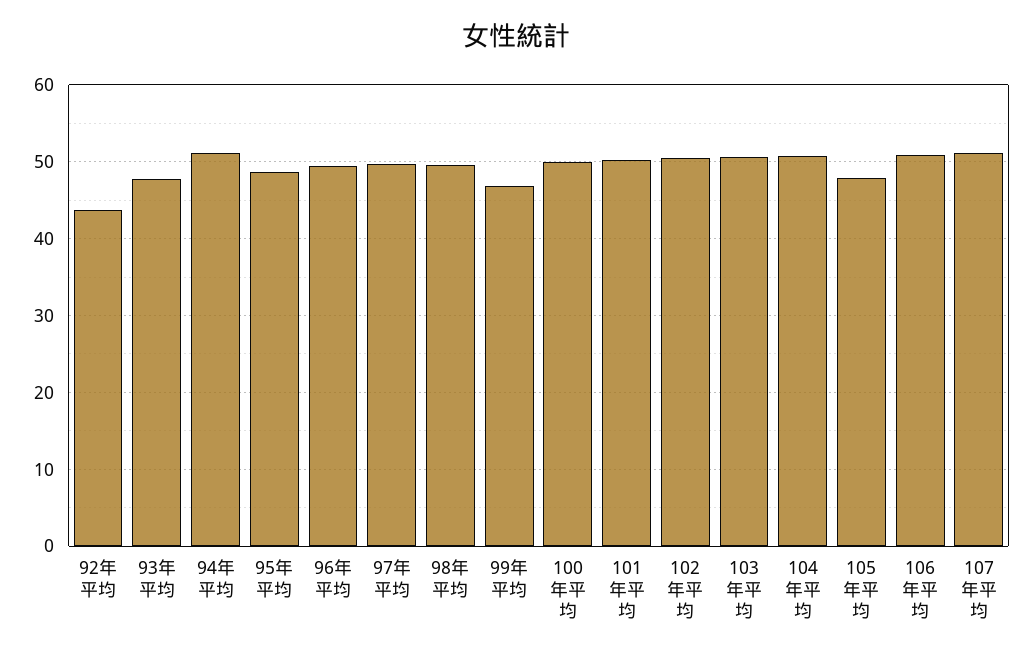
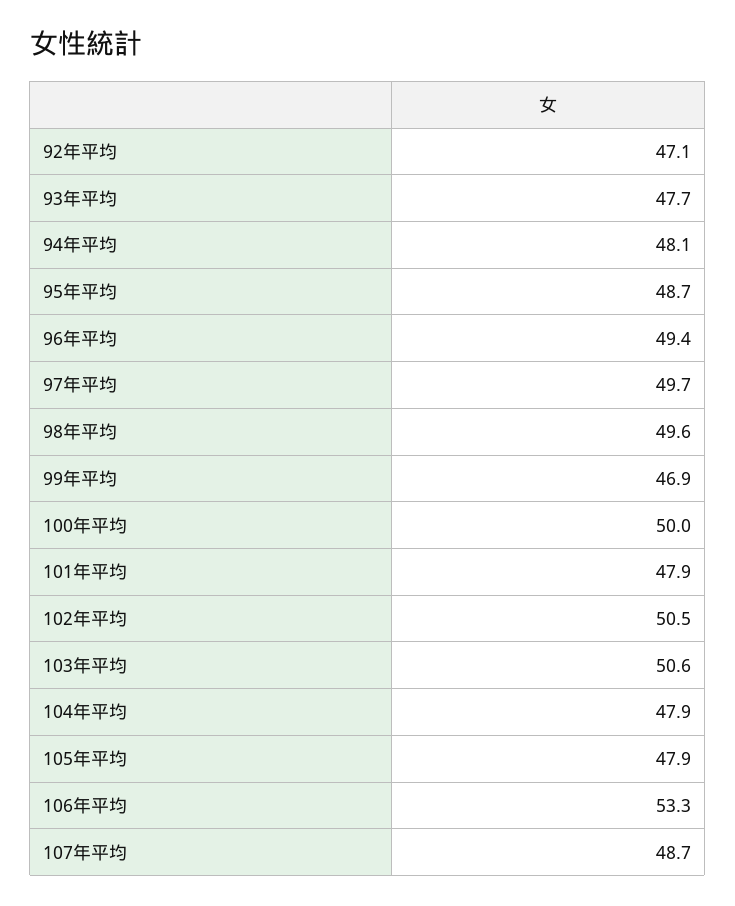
  {
-   "92年平均": 44,
+   "92年平均": 47.1,
    "93年平均": 47.7,
-   "94年平均": 51,
+   "94年平均": 48.1,
    "95年平均": 48.7,
    "96年平均": 49.4,
    "97年平均": 49.7,
    "98年平均": 49.6,
    "99年平均": 46.9,
    "100年平均": 50,
-   "101年平均": 50,
+   "101年平均": 47.9,
    "102年平均": 50.5,
    "103年平均": 50.6,
-   "104年平均": 51,
+   "104年平均": 47.9,
    "105年平均": 47.9,
-   "106年平均": 51,
+   "106年平均": 53.3,
-   "107年平均": 51
+   "107年平均": 48.7
  }

